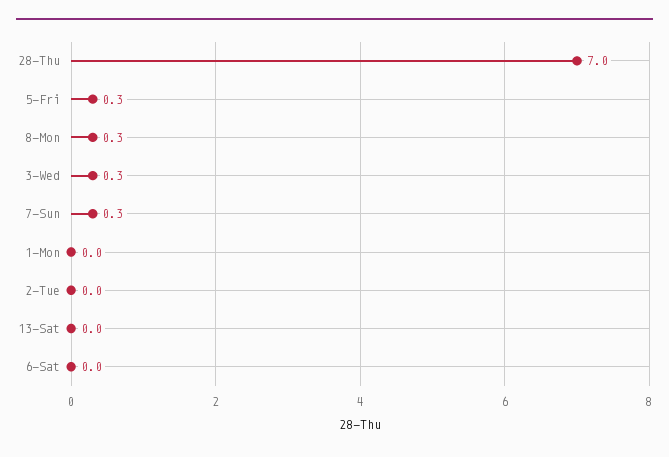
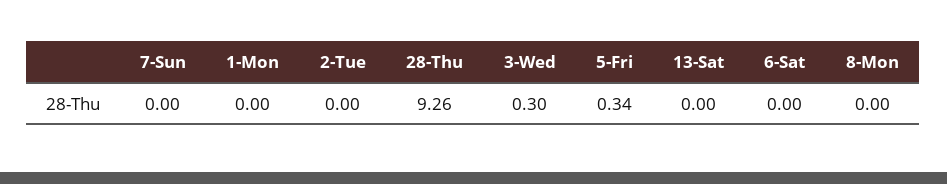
  {
-   "28-Thu": 7,
+   "28-Thu": 9.26,
    "5-Fri": 0.34,
-   "8-Mon": 0.3,
+   "8-Mon": 0,
    "3-Wed": 0.3,
-   "7-Sun": 0.3,
+   "7-Sun": 0,
    "1-Mon": 0,
    "2-Tue": 0,
    "13-Sat": 0,
    "6-Sat": 0
  }

